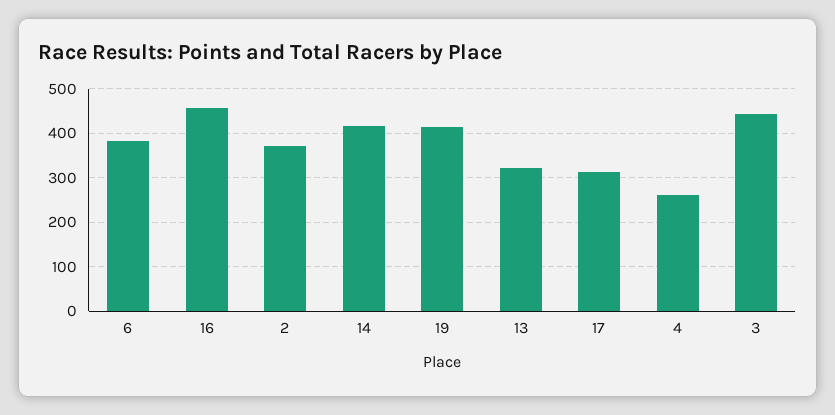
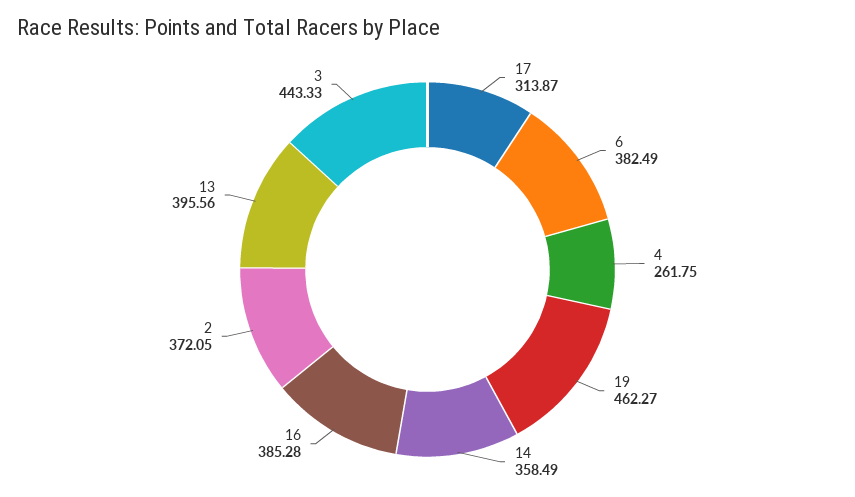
  {
    "6": 382.49,
-   "16": 460,
+   "16": 385.28,
    "2": 372.05,
-   "14": 420,
+   "14": 358.49,
-   "19": 420,
+   "19": 462.27,
-   "13": 320,
+   "13": 395.56,
    "17": 313.87,
    "4": 261.75,
    "3": 443.33
  }

